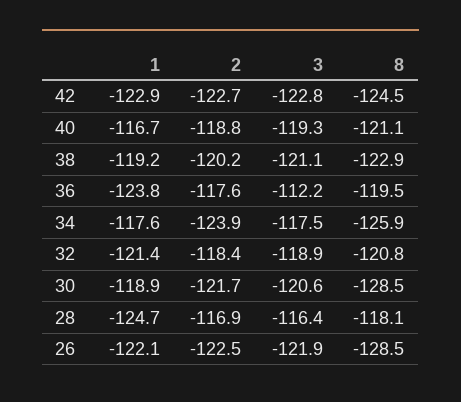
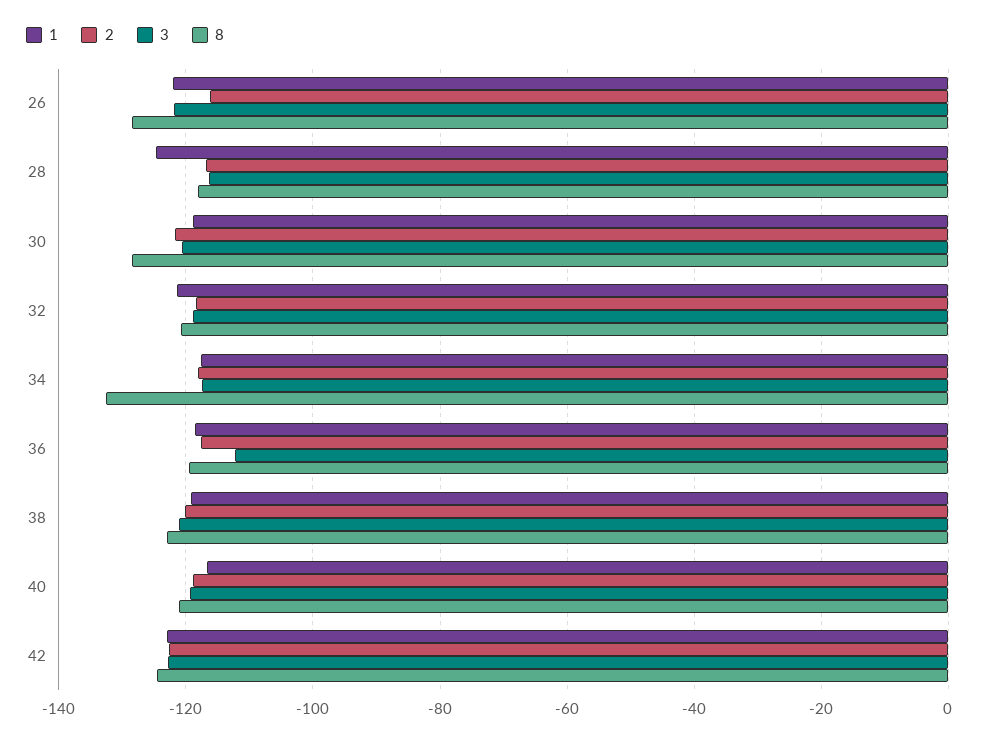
  {
    "1": {
      "42": -122.9,
      "40": -116.7,
      "38": -119.2,
-     "36": -123.8,
+     "36": -118,
      "34": -117.6,
      "32": -121.4,
      "30": -118.9,
      "28": -124.7,
      "26": -122.1
    },
    "2": {
      "42": -122.7,
      "40": -118.8,
      "38": -120.2,
      "36": -117.6,
-     "34": -123.9,
+     "34": -118,
      "32": -118.4,
      "30": -121.7,
      "28": -116.9,
-     "26": -122.5
+     "26": -116
    },
    "3": {
      "42": -122.8,
      "40": -119.3,
      "38": -121.1,
      "36": -112.2,
      "34": -117.5,
      "32": -118.9,
      "30": -120.6,
      "28": -116.4,
      "26": -121.9
    },
    "8": {
      "42": -124.5,
      "40": -121.1,
      "38": -122.9,
      "36": -119.5,
-     "34": -125.9,
+     "34": -132,
      "32": -120.8,
      "30": -128.5,
      "28": -118.1,
      "26": -128.5
    }
  }

